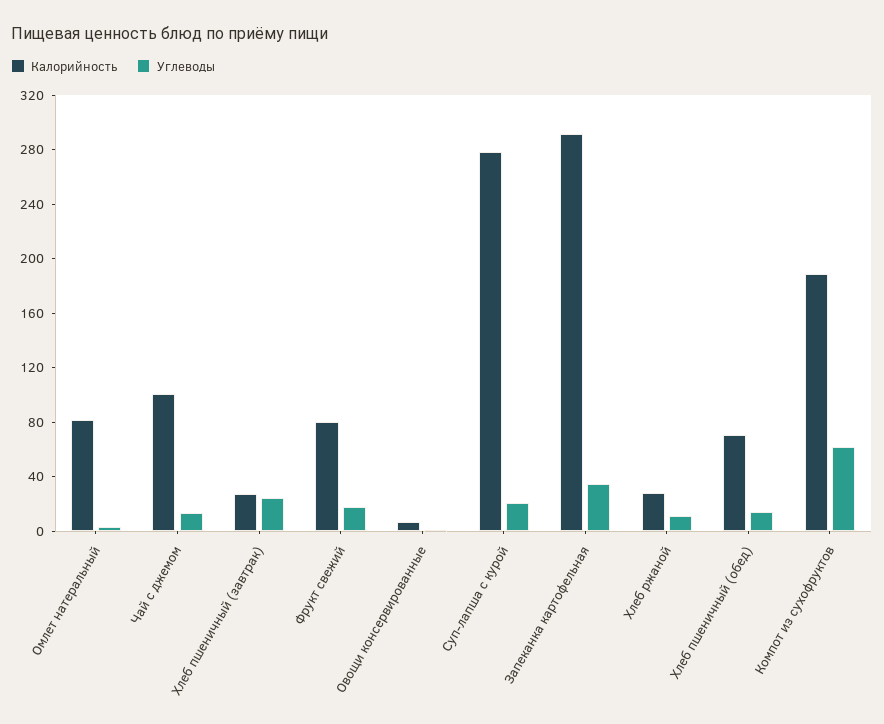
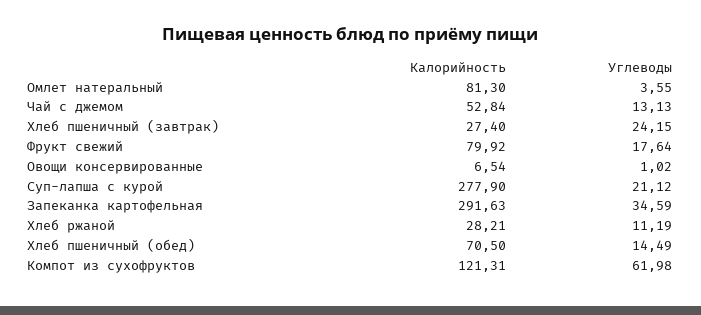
  {
    "Калорийность": {
      "Омлет натеральный": 81.3,
-     "Чай с джемом": 100,
+     "Чай с джемом": 52.84,
      "Хлеб пшеничный (завтрак)": 27.4,
      "Фрукт свежий": 79.92,
      "Овощи консервированные": 6.54,
      "Суп-лапша с курой": 277.9,
      "Запеканка картофельная": 291.63,
      "Хлеб ржаной": 28.21,
      "Хлеб пшеничный (обед)": 70.5,
-     "Компот из сухофруктов": 190
+     "Компот из сухофруктов": 121.31
    },
    "Углеводы": {
      "Омлет натеральный": 3.55,
      "Чай с джемом": 13.13,
      "Хлеб пшеничный (завтрак)": 24.15,
      "Фрукт свежий": 17.64,
      "Овощи консервированные": 1.02,
      "Суп-лапша с курой": 21.12,
      "Запеканка картофельная": 34.59,
      "Хлеб ржаной": 11.19,
      "Хлеб пшеничный (обед)": 14.49,
      "Компот из сухофруктов": 61.98
    }
  }

